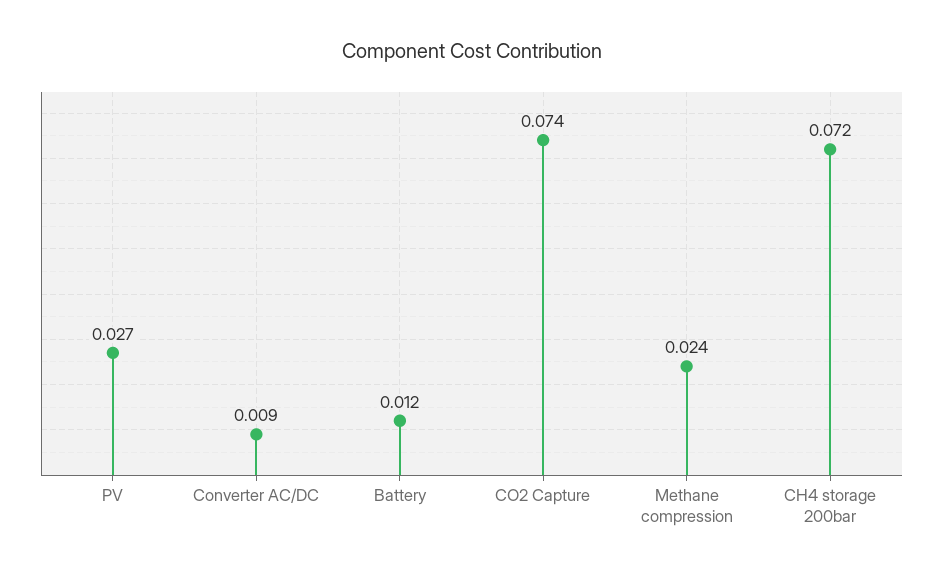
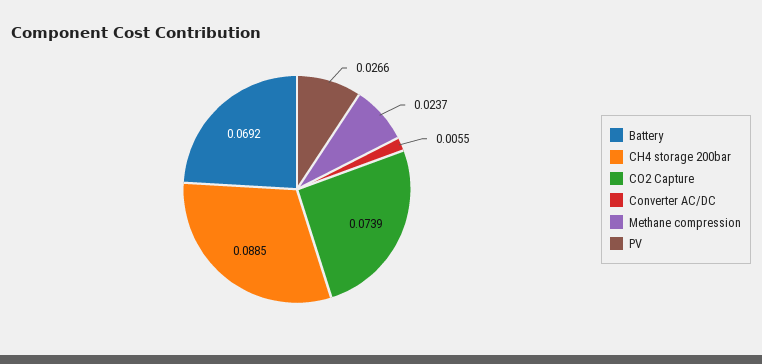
  {
    "PV": 0.0266,
-   "Converter AC/DC": 0.009,
+   "Converter AC/DC": 0.0055,
-   "Battery": 0.012,
+   "Battery": 0.0692,
    "CO2 Capture": 0.0739,
    "Methane compression": 0.0237,
-   "CH4 storage 200bar": 0.072
+   "CH4 storage 200bar": 0.0885
  }

